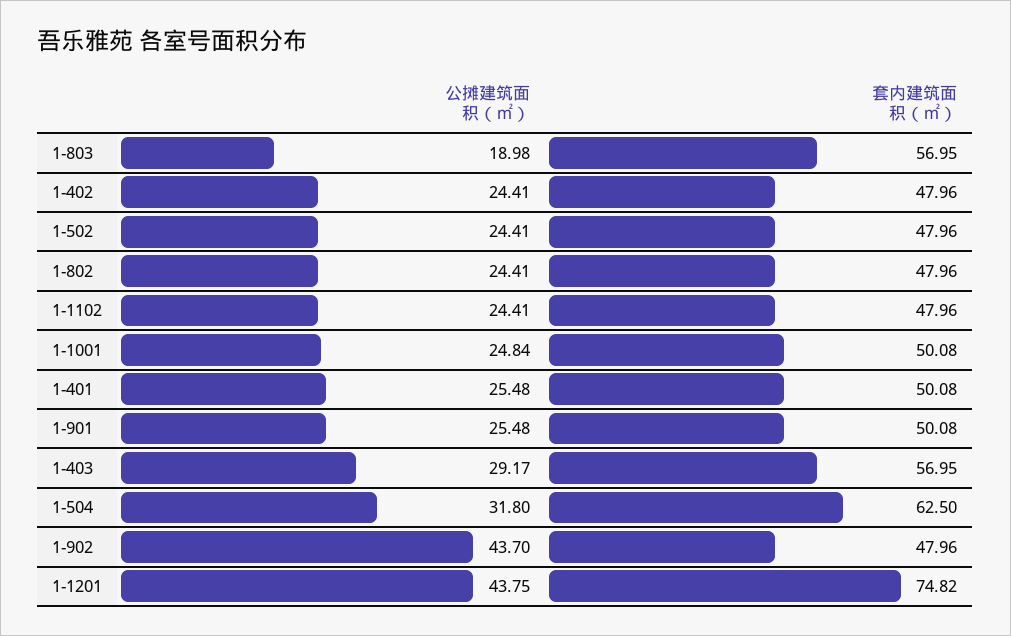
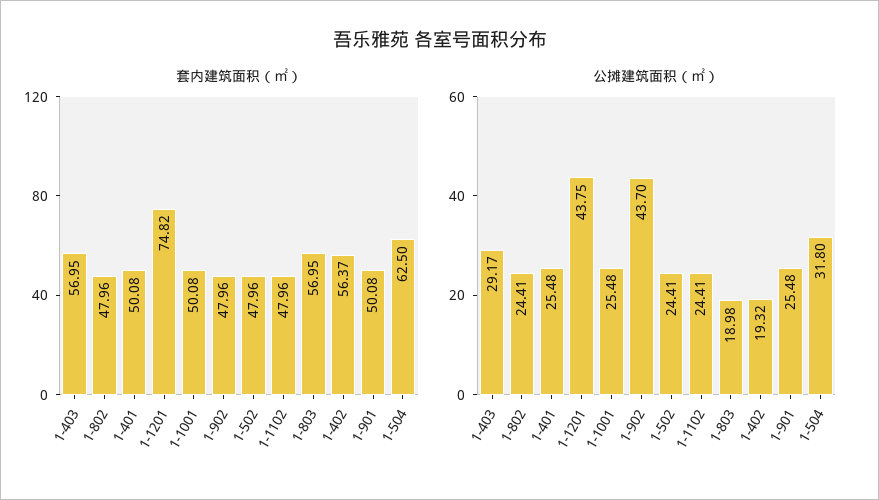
  {
    "公摊建筑面积（㎡）": {
      "1-803": 18.98,
-     "1-402": 24.41,
+     "1-402": 19.32,
      "1-502": 24.41,
      "1-802": 24.41,
      "1-1102": 24.41,
-     "1-1001": 24.84,
+     "1-1001": 25.48,
      "1-401": 25.48,
      "1-901": 25.48,
      "1-403": 29.17,
      "1-504": 31.8,
      "1-902": 43.7,
      "1-1201": 43.75
    },
    "套内建筑面积（㎡）": {
      "1-803": 56.95,
-     "1-402": 47.96,
+     "1-402": 56.37,
      "1-502": 47.96,
      "1-802": 47.96,
      "1-1102": 47.96,
      "1-1001": 50.08,
      "1-401": 50.08,
      "1-901": 50.08,
      "1-403": 56.95,
      "1-504": 62.5,
      "1-902": 47.96,
      "1-1201": 74.82
    }
  }

